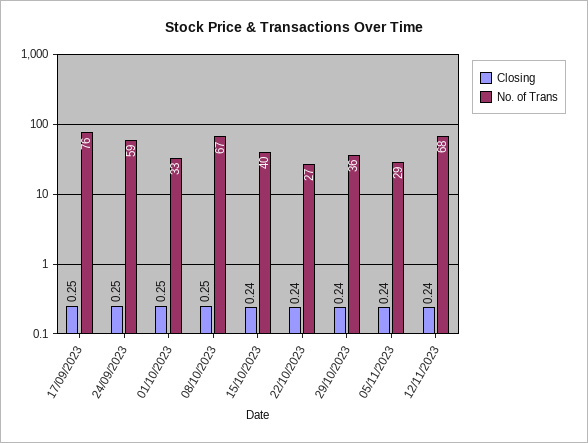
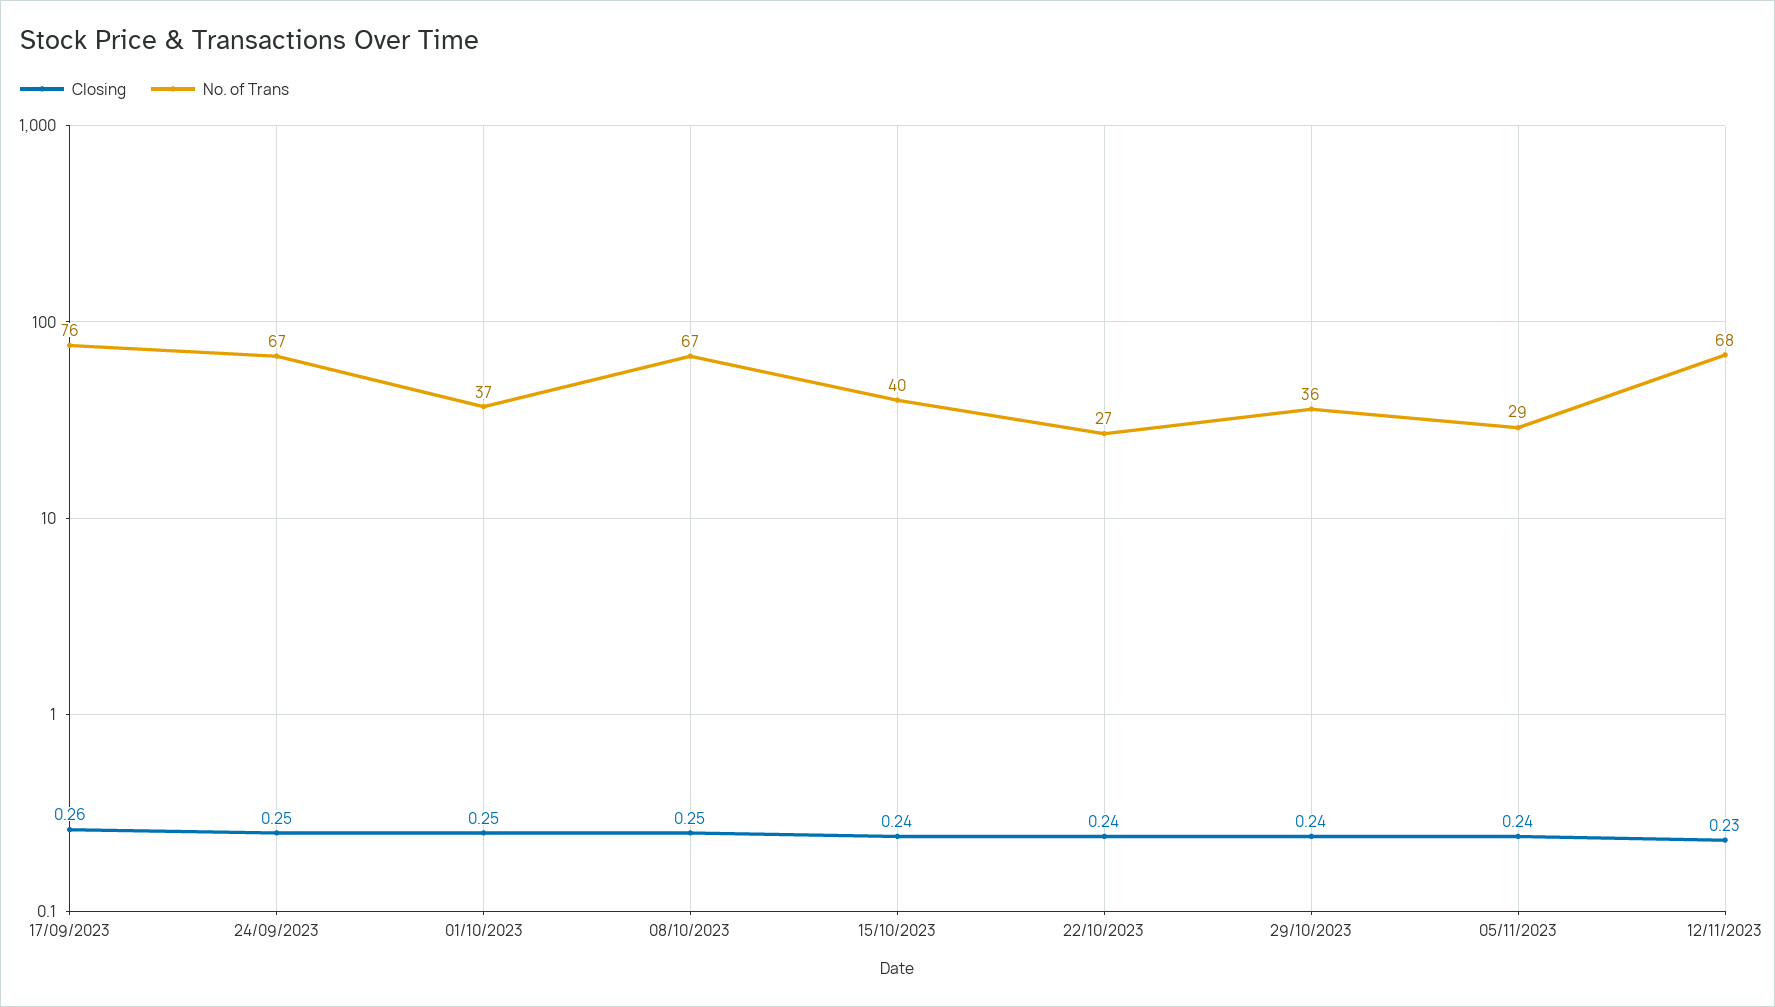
  {
    "Closing": {
-     "17/09/2023": 0.25,
+     "17/09/2023": 0.26,
      "24/09/2023": 0.25,
      "01/10/2023": 0.25,
      "08/10/2023": 0.25,
      "15/10/2023": 0.24,
      "22/10/2023": 0.24,
      "29/10/2023": 0.24,
      "05/11/2023": 0.24,
-     "12/11/2023": 0.24
+     "12/11/2023": 0.23
    },
    "No. of Trans": {
      "17/09/2023": 76,
-     "24/09/2023": 59,
+     "24/09/2023": 67,
-     "01/10/2023": 33,
+     "01/10/2023": 37,
      "08/10/2023": 67,
      "15/10/2023": 40,
      "22/10/2023": 27,
      "29/10/2023": 36,
      "05/11/2023": 29,
      "12/11/2023": 68
    }
  }

